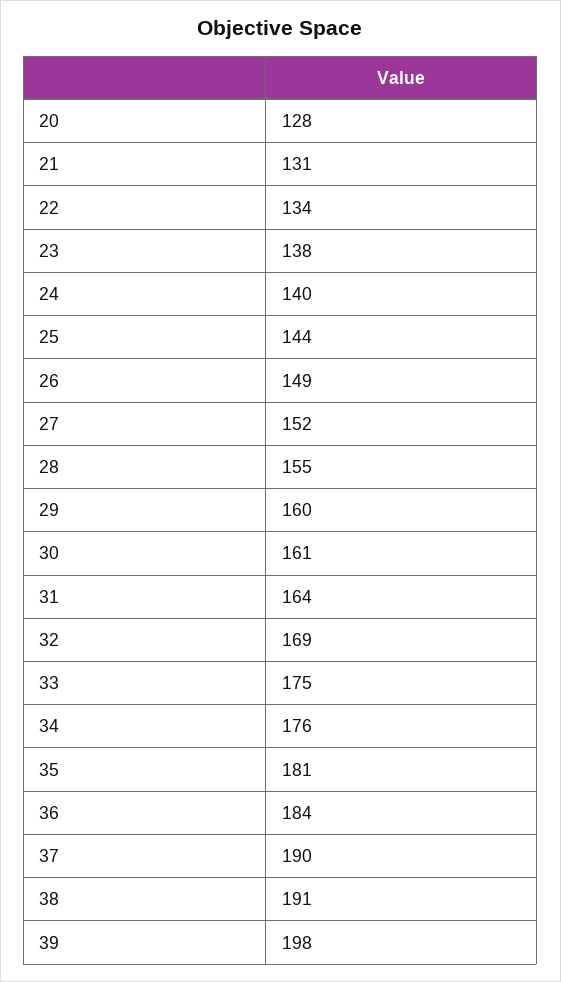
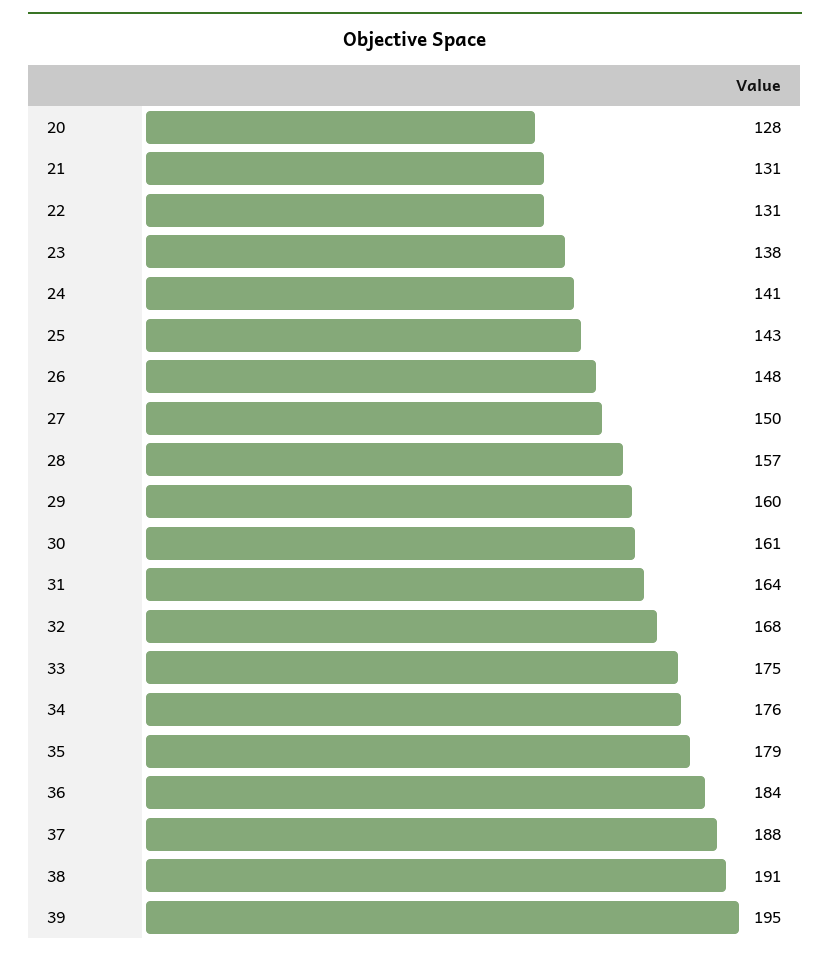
  {
    "20": 128,
    "21": 131,
-   "22": 134,
+   "22": 131,
    "23": 138,
-   "24": 140,
+   "24": 141,
-   "25": 144,
+   "25": 143,
-   "26": 149,
+   "26": 148,
-   "27": 152,
+   "27": 150,
-   "28": 155,
+   "28": 157,
    "29": 160,
    "30": 161,
    "31": 164,
-   "32": 169,
+   "32": 168,
    "33": 175,
    "34": 176,
-   "35": 181,
+   "35": 179,
    "36": 184,
-   "37": 190,
+   "37": 188,
    "38": 191,
-   "39": 198
+   "39": 195
  }

